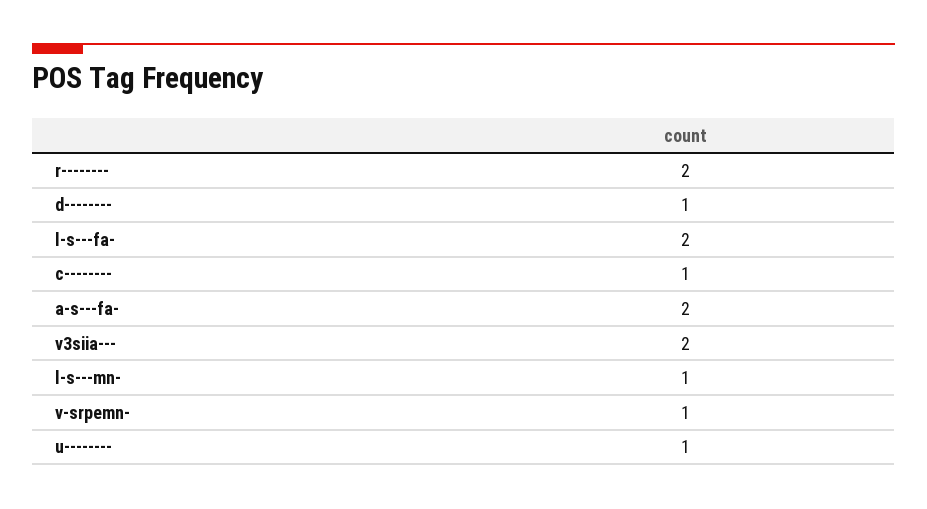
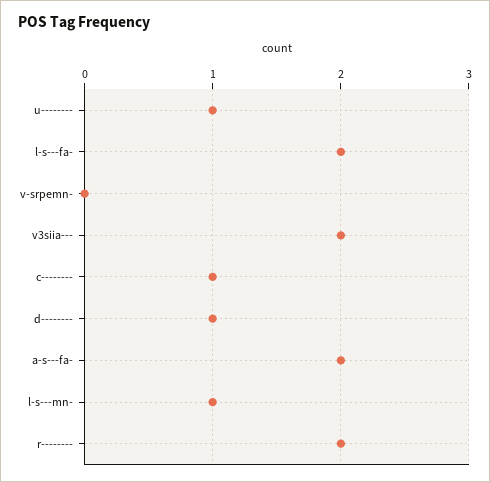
  {
    "r--------": 2,
    "d--------": 1,
    "l-s---fa-": 2,
    "c--------": 1,
    "a-s---fa-": 2,
    "v3siia---": 2,
    "l-s---mn-": 1,
-   "v-srpemn-": 1,
+   "v-srpemn-": 0,
    "u--------": 1
  }

